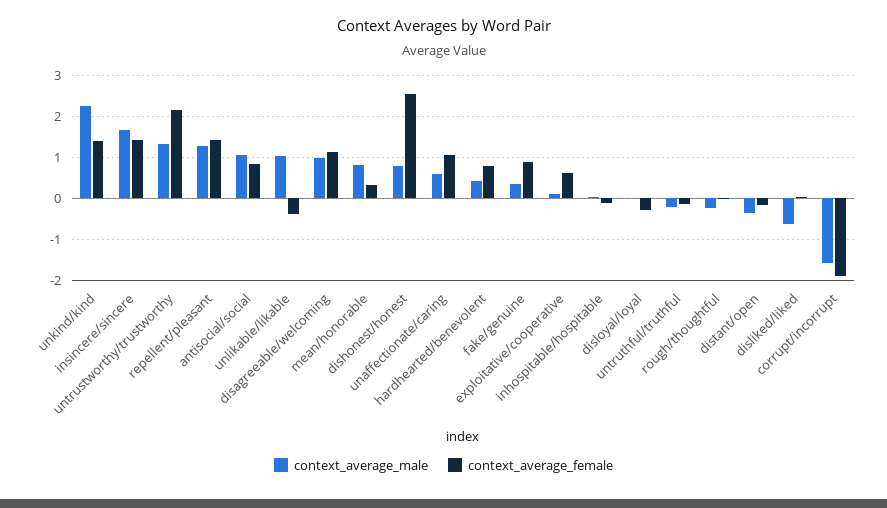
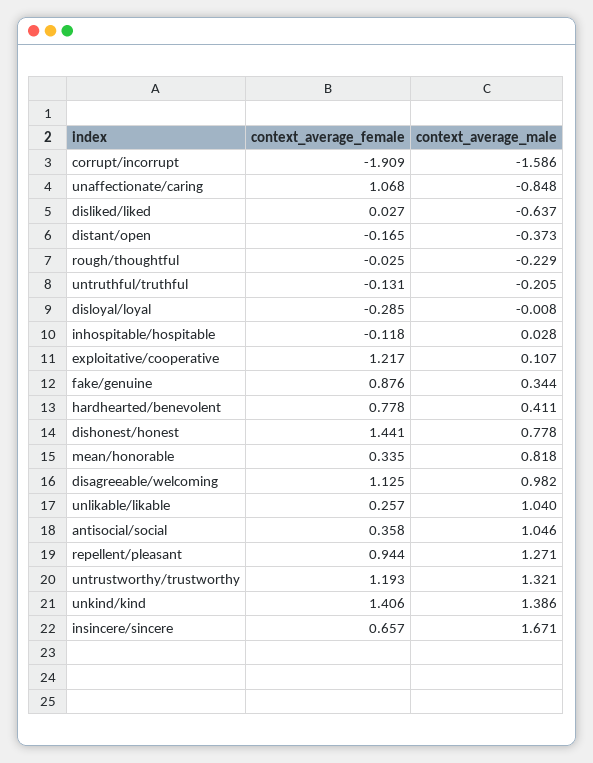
  {
    "context_average_male": {
-     "unkind/kind": 2.2,
+     "unkind/kind": 1.386,
      "insincere/sincere": 1.671,
      "untrustworthy/trustworthy": 1.321,
      "repellent/pleasant": 1.271,
      "antisocial/social": 1.046,
      "unlikable/likable": 1.04,
      "disagreeable/welcoming": 0.982,
      "mean/honorable": 0.818,
      "dishonest/honest": 0.778,
-     "unaffectionate/caring": 0.6,
+     "unaffectionate/caring": -0.848,
      "hardhearted/benevolent": 0.411,
      "fake/genuine": 0.344,
      "exploitative/cooperative": 0.107,
      "inhospitable/hospitable": 0.028,
      "disloyal/loyal": -0.008,
      "untruthful/truthful": -0.205,
      "rough/thoughtful": -0.229,
      "distant/open": -0.373,
      "disliked/liked": -0.637,
      "corrupt/incorrupt": -1.586
    },
    "context_average_female": {
      "unkind/kind": 1.406,
-     "insincere/sincere": 1.4,
+     "insincere/sincere": 0.657,
-     "untrustworthy/trustworthy": 2.2,
+     "untrustworthy/trustworthy": 1.193,
-     "repellent/pleasant": 1.4,
+     "repellent/pleasant": 0.944,
-     "antisocial/social": 0.8,
+     "antisocial/social": 0.358,
-     "unlikable/likable": -0.4,
+     "unlikable/likable": 0.257,
      "disagreeable/welcoming": 1.125,
      "mean/honorable": 0.335,
-     "dishonest/honest": 2.6,
+     "dishonest/honest": 1.441,
      "unaffectionate/caring": 1.068,
      "hardhearted/benevolent": 0.778,
      "fake/genuine": 0.876,
-     "exploitative/cooperative": 0.6,
+     "exploitative/cooperative": 1.217,
      "inhospitable/hospitable": -0.118,
      "disloyal/loyal": -0.285,
      "untruthful/truthful": -0.131,
      "rough/thoughtful": -0.025,
      "distant/open": -0.165,
      "disliked/liked": 0.027,
      "corrupt/incorrupt": -1.909
    }
  }

